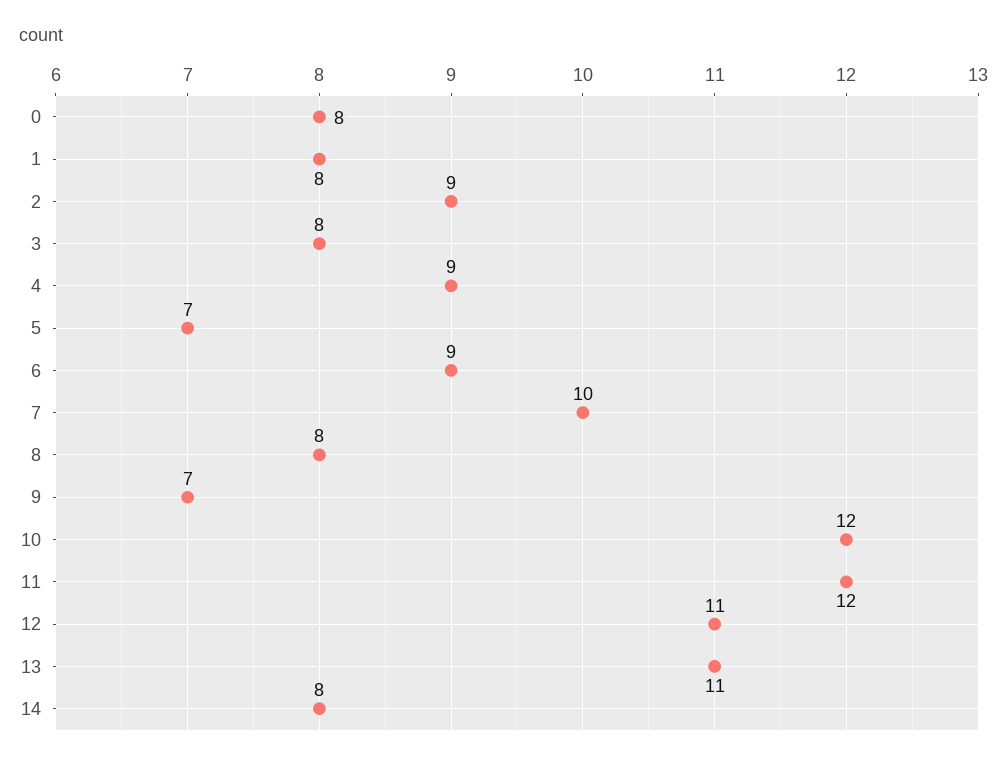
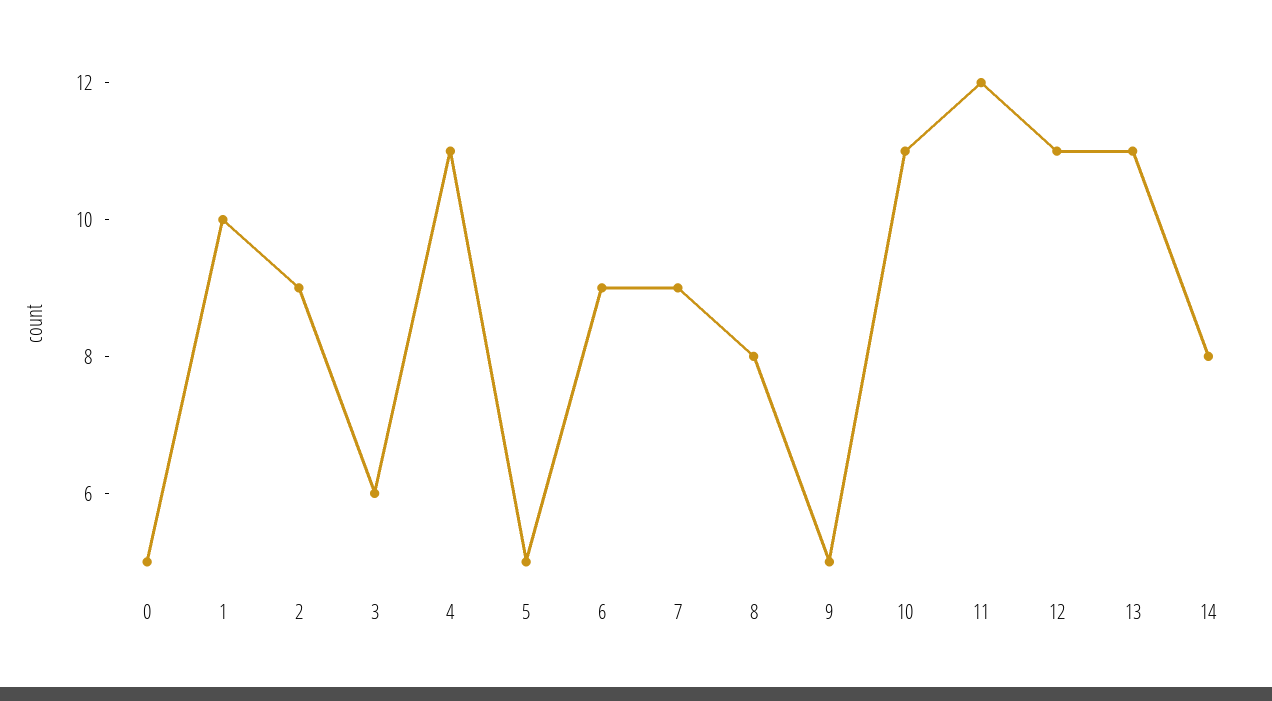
  {
-   "0": 8,
+   "0": 5,
-   "1": 8,
+   "1": 10,
    "2": 9,
-   "3": 8,
+   "3": 6,
-   "4": 9,
+   "4": 11,
-   "5": 7,
+   "5": 5,
    "6": 9,
-   "7": 10,
+   "7": 9,
    "8": 8,
-   "9": 7,
+   "9": 5,
-   "10": 12,
+   "10": 11,
    "11": 12,
    "12": 11,
    "13": 11,
    "14": 8
  }

